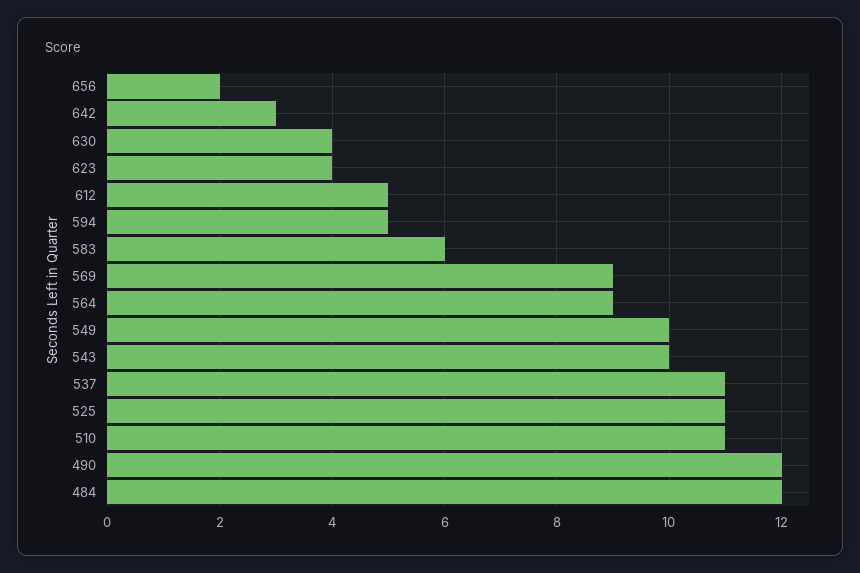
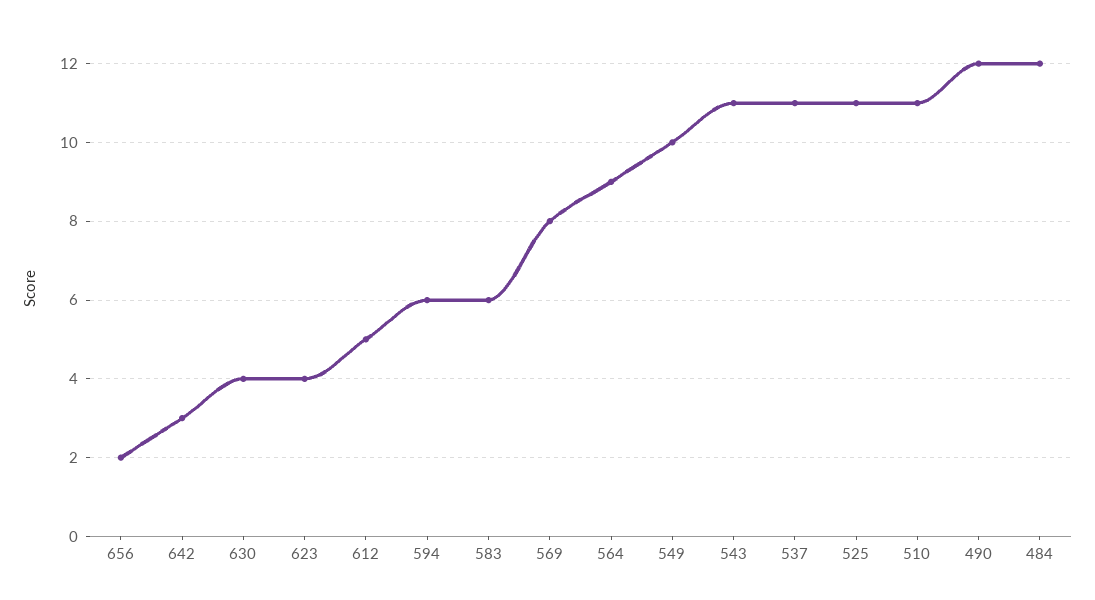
  {
    "656": 2,
    "642": 3,
    "630": 4,
    "623": 4,
    "612": 5,
-   "594": 5,
+   "594": 6,
    "583": 6,
-   "569": 9,
+   "569": 8,
    "564": 9,
    "549": 10,
-   "543": 10,
+   "543": 11,
    "537": 11,
    "525": 11,
    "510": 11,
    "490": 12,
    "484": 12
  }

